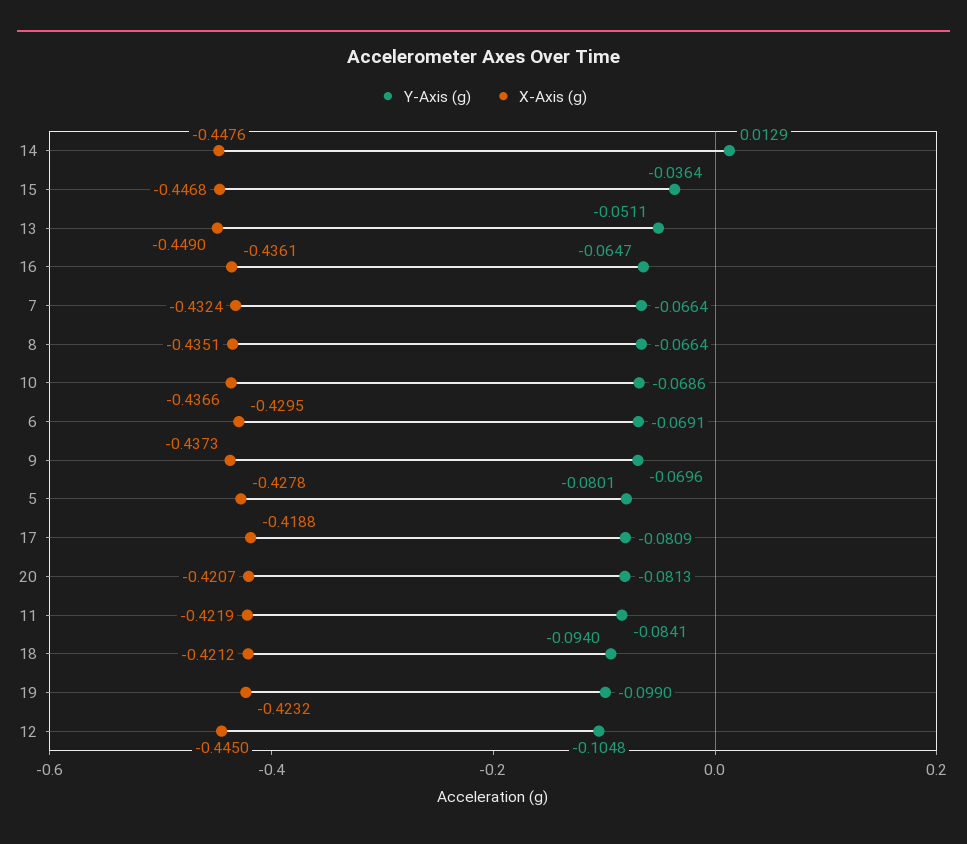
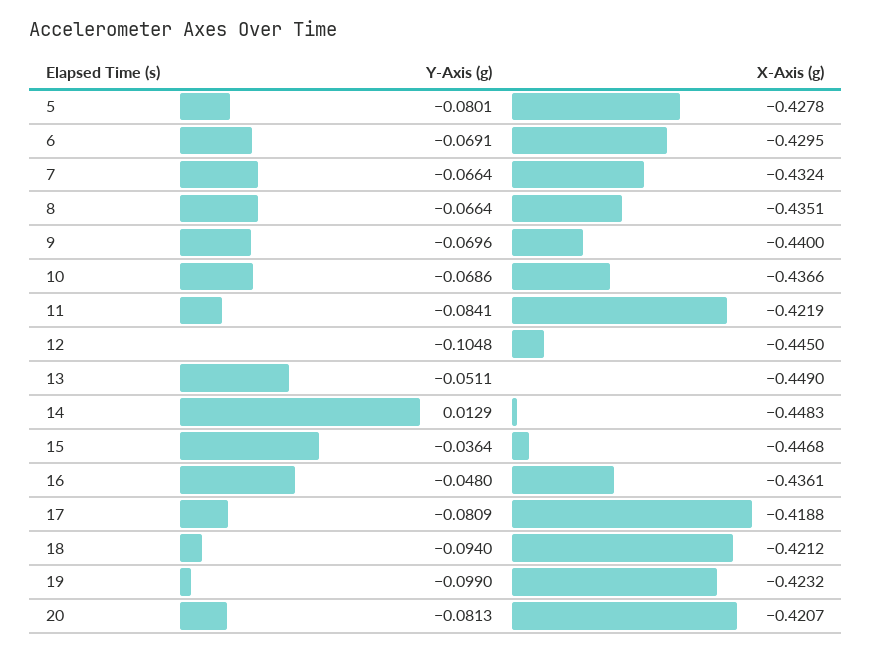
  {
    "Y-Axis (g)": {
      "14": 0.0129,
      "15": -0.0364,
      "13": -0.0511,
-     "16": -0.0647,
+     "16": -0.048,
      "7": -0.0664,
      "8": -0.0664,
      "10": -0.0686,
      "6": -0.0691,
      "9": -0.0696,
      "5": -0.0801,
      "17": -0.0809,
      "20": -0.0813,
      "11": -0.0841,
      "18": -0.094,
      "19": -0.099,
      "12": -0.1048
    },
    "X-Axis (g)": {
-     "14": -0.4476,
+     "14": -0.4483,
      "15": -0.4468,
      "13": -0.449,
      "16": -0.4361,
      "7": -0.4324,
      "8": -0.4351,
      "10": -0.4366,
      "6": -0.4295,
-     "9": -0.4373,
+     "9": -0.44,
      "5": -0.4278,
      "17": -0.4188,
      "20": -0.4207,
      "11": -0.4219,
      "18": -0.4212,
      "19": -0.4232,
      "12": -0.445
    }
  }

